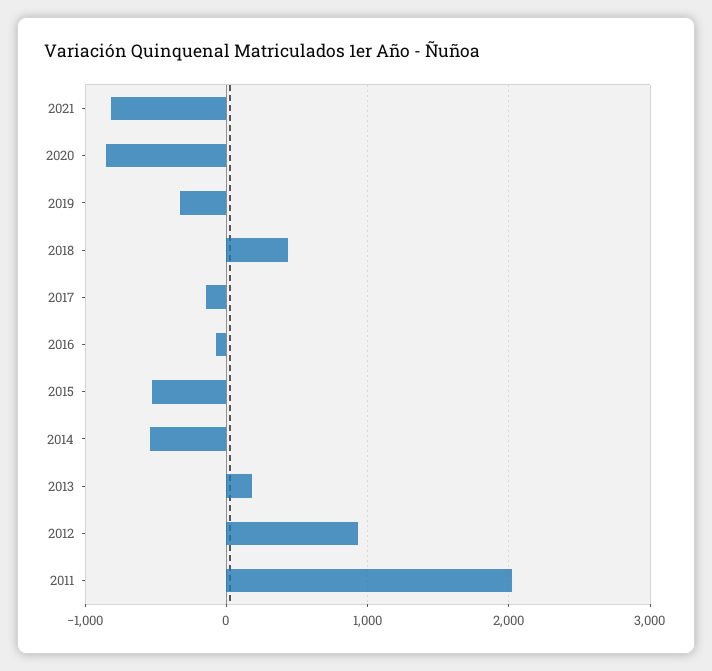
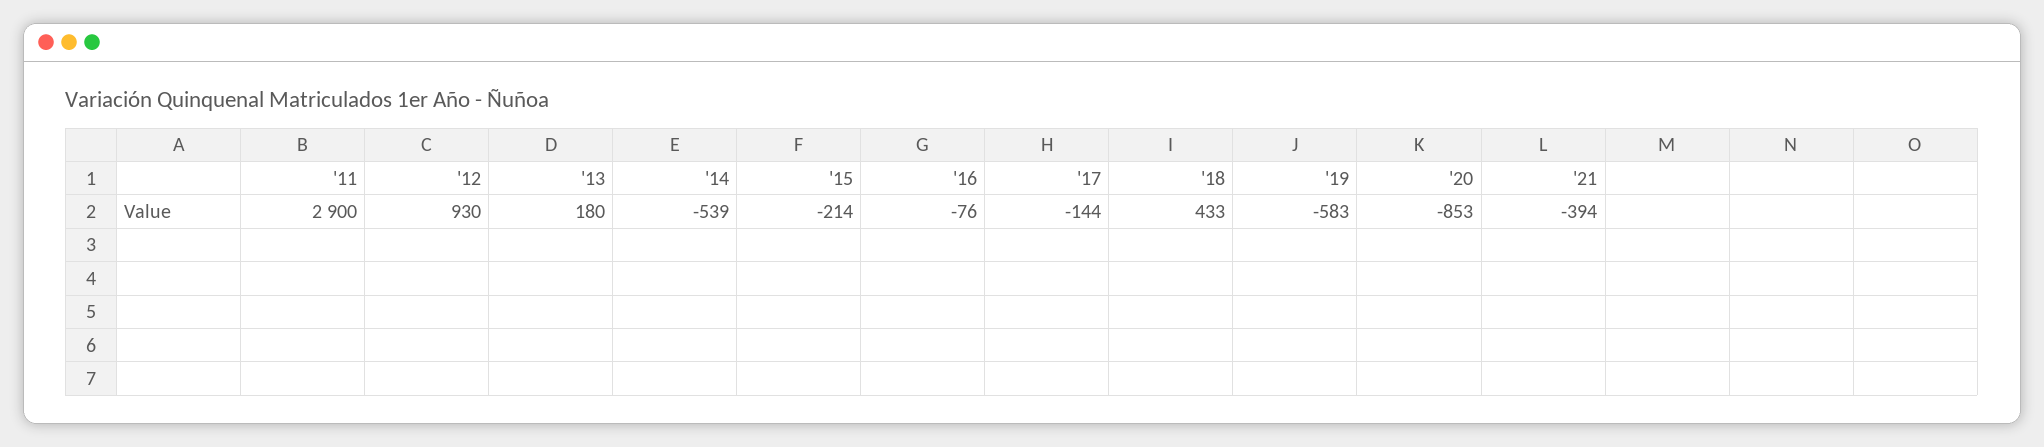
  {
-   "2021": -800,
+   "2021": -394,
    "2020": -853,
-   "2019": -300,
+   "2019": -583,
    "2018": 433,
    "2017": -144,
    "2016": -76,
-   "2015": -500,
+   "2015": -214,
    "2014": -539,
    "2013": 180,
    "2012": 930,
-   "2011": 2000
+   "2011": 2900
  }

